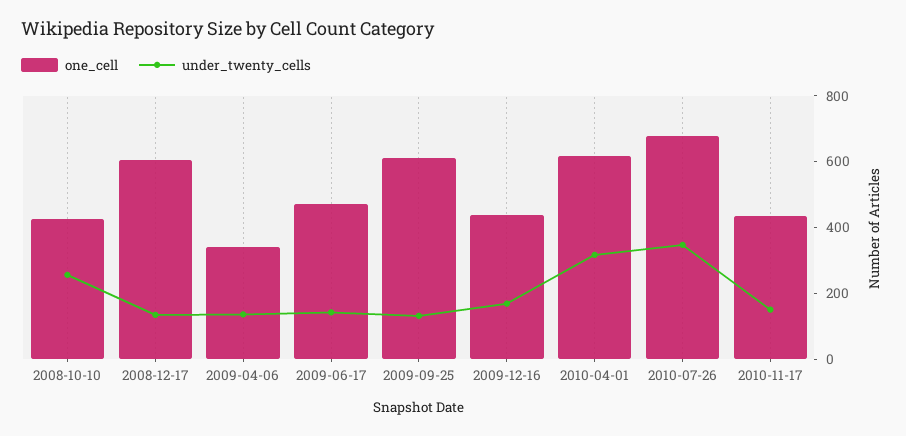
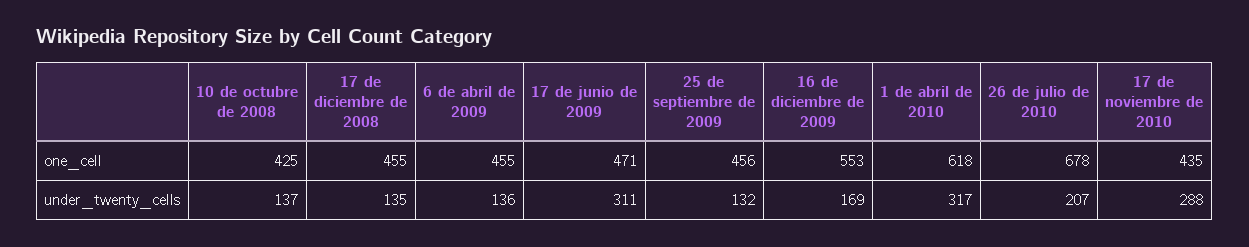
  {
    "one_cell": {
      "2008-10-10": 425,
-     "2008-12-17": 600,
+     "2008-12-17": 455,
-     "2009-04-06": 350,
+     "2009-04-06": 455,
      "2009-06-17": 471,
-     "2009-09-25": 600,
+     "2009-09-25": 456,
-     "2009-12-16": 450,
+     "2009-12-16": 553,
      "2010-04-01": 618,
      "2010-07-26": 678,
      "2010-11-17": 435
    },
    "under_twenty_cells": {
-     "2008-10-10": 250,
+     "2008-10-10": 137,
      "2008-12-17": 135,
      "2009-04-06": 136,
-     "2009-06-17": 150,
+     "2009-06-17": 311,
      "2009-09-25": 132,
      "2009-12-16": 169,
      "2010-04-01": 317,
-     "2010-07-26": 350,
+     "2010-07-26": 207,
-     "2010-11-17": 150
+     "2010-11-17": 288
    }
  }

